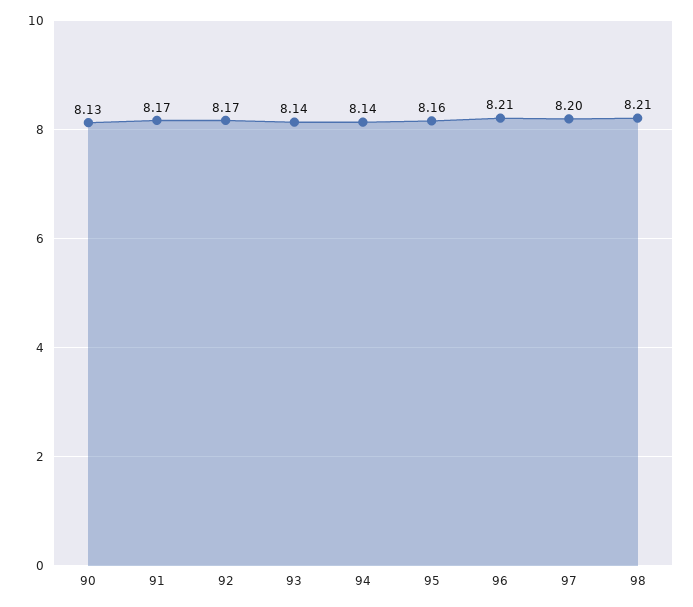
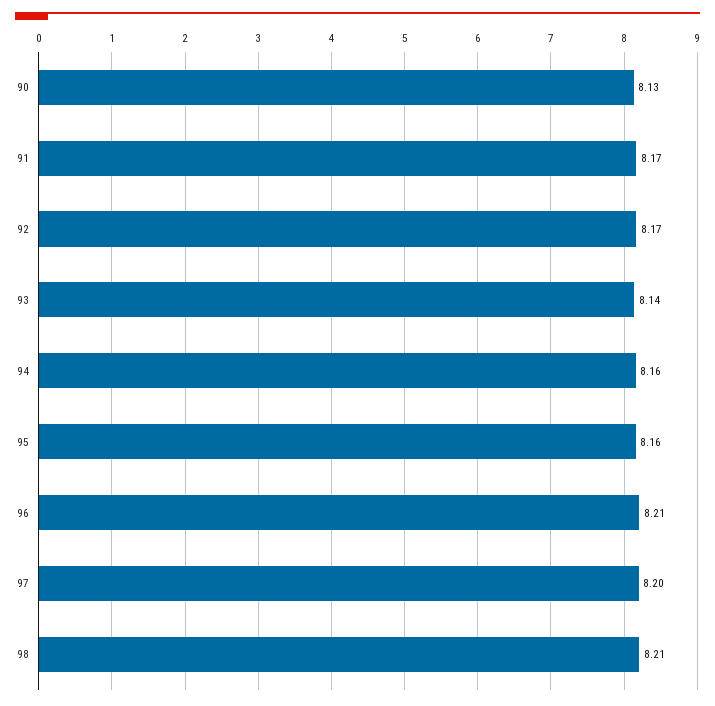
  {
    "90": 8.13,
    "91": 8.17,
    "92": 8.17,
    "93": 8.14,
-   "94": 8.14,
+   "94": 8.16,
    "95": 8.16,
    "96": 8.21,
    "97": 8.2,
    "98": 8.21
  }

